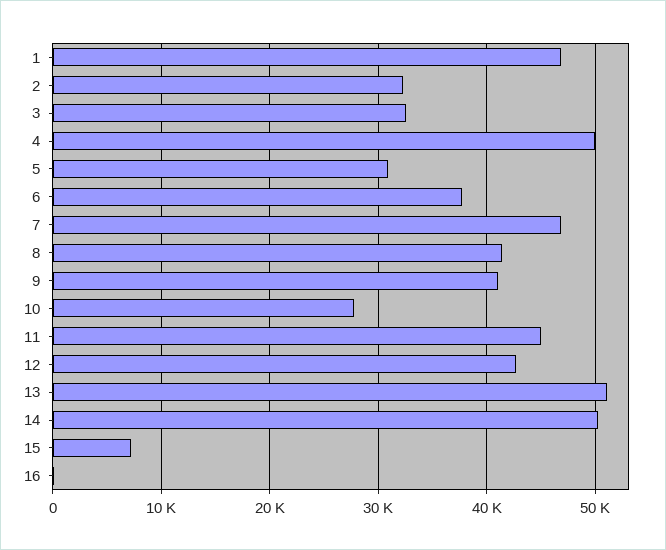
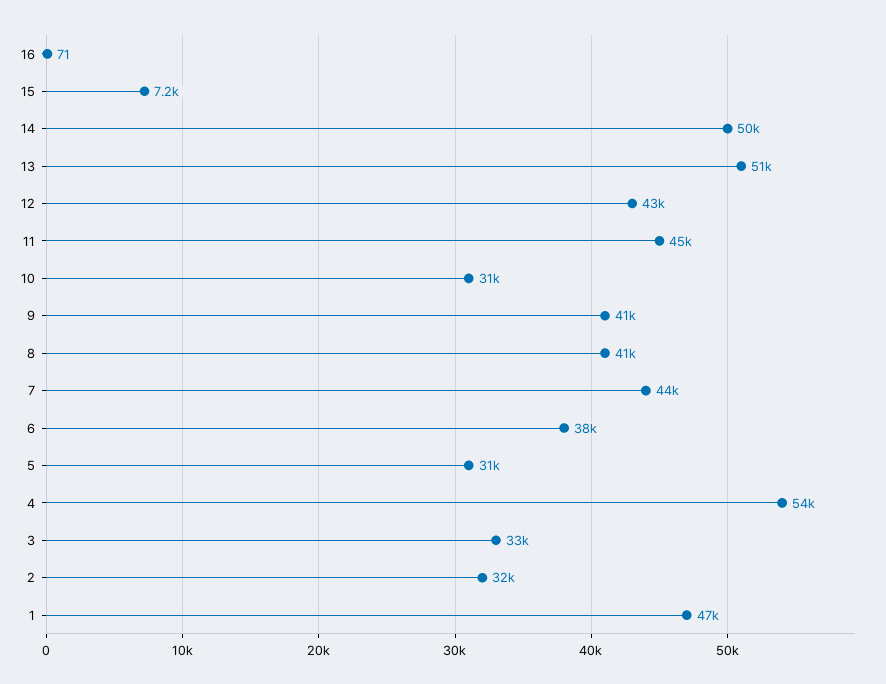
  {
    "1": 47000,
    "2": 32000,
    "3": 33000,
-   "4": 50000,
+   "4": 54000,
    "5": 31000,
    "6": 38000,
-   "7": 47000,
+   "7": 44000,
    "8": 41000,
    "9": 41000,
-   "10": 28000,
+   "10": 31000,
    "11": 45000,
    "12": 43000,
    "13": 51000,
    "14": 50000,
    "15": 7200,
    "16": 71
  }

